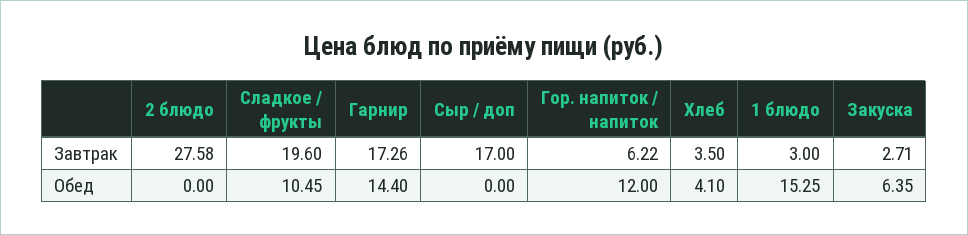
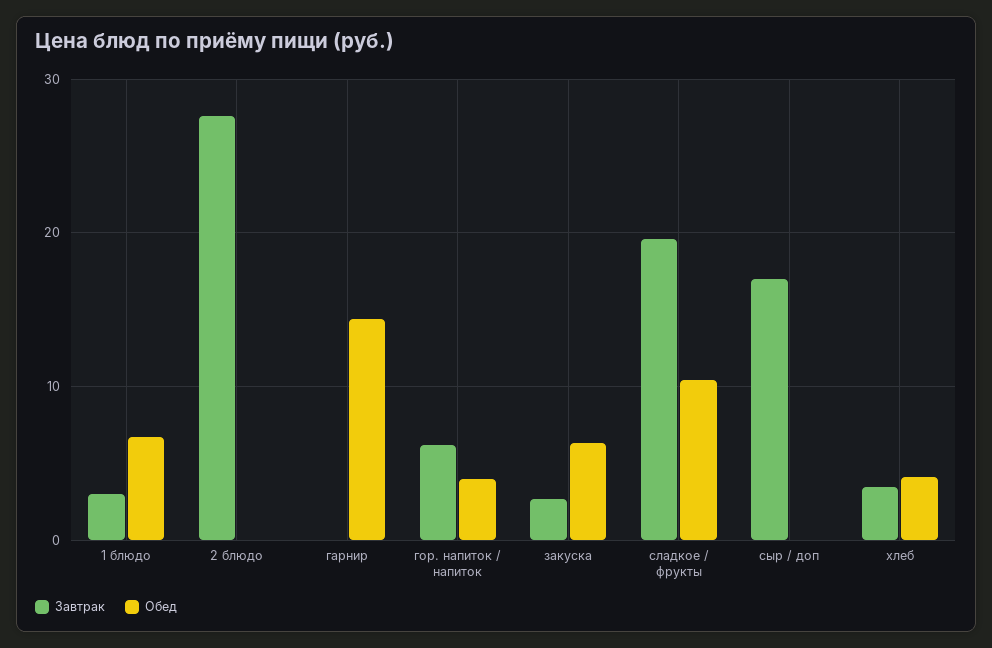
  {
    "Завтрак": {
      "2 блюдо": 27.58,
      "Сладкое / фрукты": 19.6,
-     "Гарнир": 17.26,
+     "Гарнир": 0,
      "Сыр / доп": 17,
      "Гор. напиток / напиток": 6.22,
      "Хлеб": 3.5,
      "1 блюдо": 3,
      "Закуска": 2.71
    },
    "Обед": {
      "2 блюдо": 0,
      "Сладкое / фрукты": 10.45,
      "Гарнир": 14.4,
      "Сыр / доп": 0,
-     "Гор. напиток / напиток": 12,
+     "Гор. напиток / напиток": 4,
      "Хлеб": 4.1,
-     "1 блюдо": 15.25,
+     "1 блюдо": 7,
      "Закуска": 6.35
    }
  }

